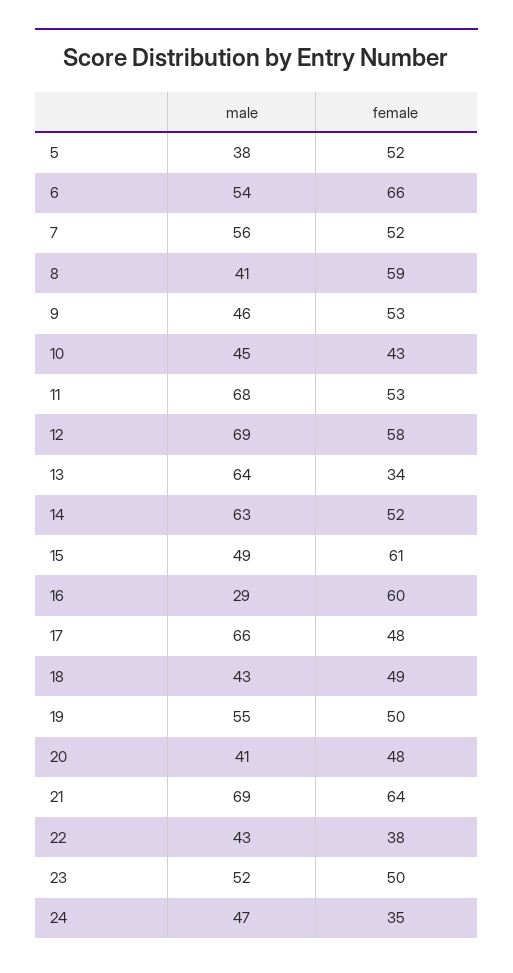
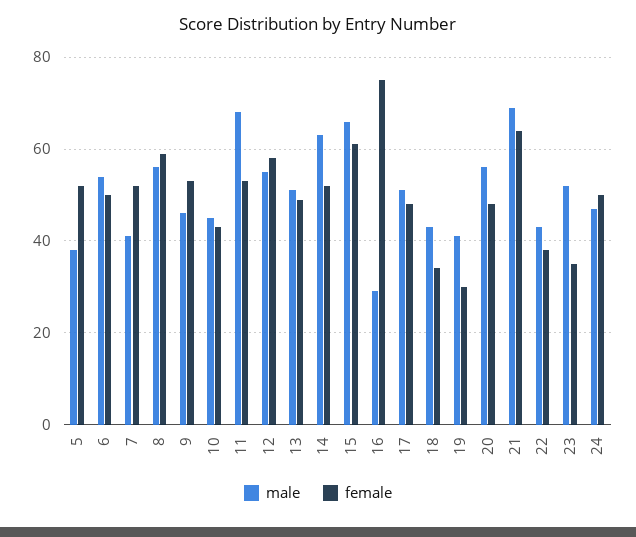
  {
    "male": {
      "5": 38,
      "6": 54,
-     "7": 56,
+     "7": 40,
-     "8": 41,
+     "8": 55,
      "9": 46,
      "10": 45,
      "11": 68,
-     "12": 69,
+     "12": 55,
-     "13": 64,
+     "13": 50,
      "14": 63,
-     "15": 49,
+     "15": 65,
      "16": 29,
-     "17": 66,
+     "17": 50,
      "18": 43,
-     "19": 55,
+     "19": 40,
-     "20": 41,
+     "20": 55,
      "21": 69,
      "22": 43,
      "23": 52,
      "24": 47
    },
    "female": {
      "5": 52,
-     "6": 66,
+     "6": 50,
      "7": 52,
      "8": 59,
      "9": 53,
      "10": 43,
      "11": 53,
      "12": 58,
-     "13": 34,
+     "13": 50,
      "14": 52,
      "15": 61,
-     "16": 60,
+     "16": 75,
      "17": 48,
-     "18": 49,
+     "18": 35,
-     "19": 50,
+     "19": 30,
      "20": 48,
      "21": 64,
      "22": 38,
-     "23": 50,
+     "23": 35,
-     "24": 35
+     "24": 50
    }
  }

